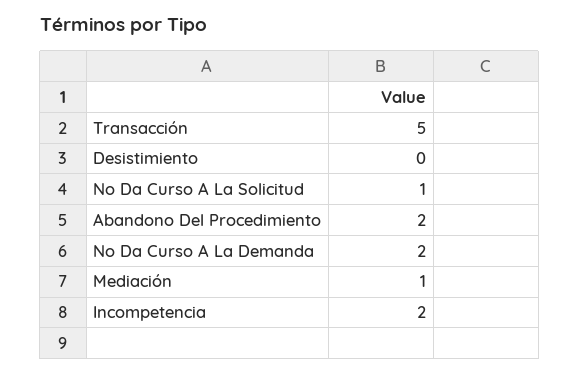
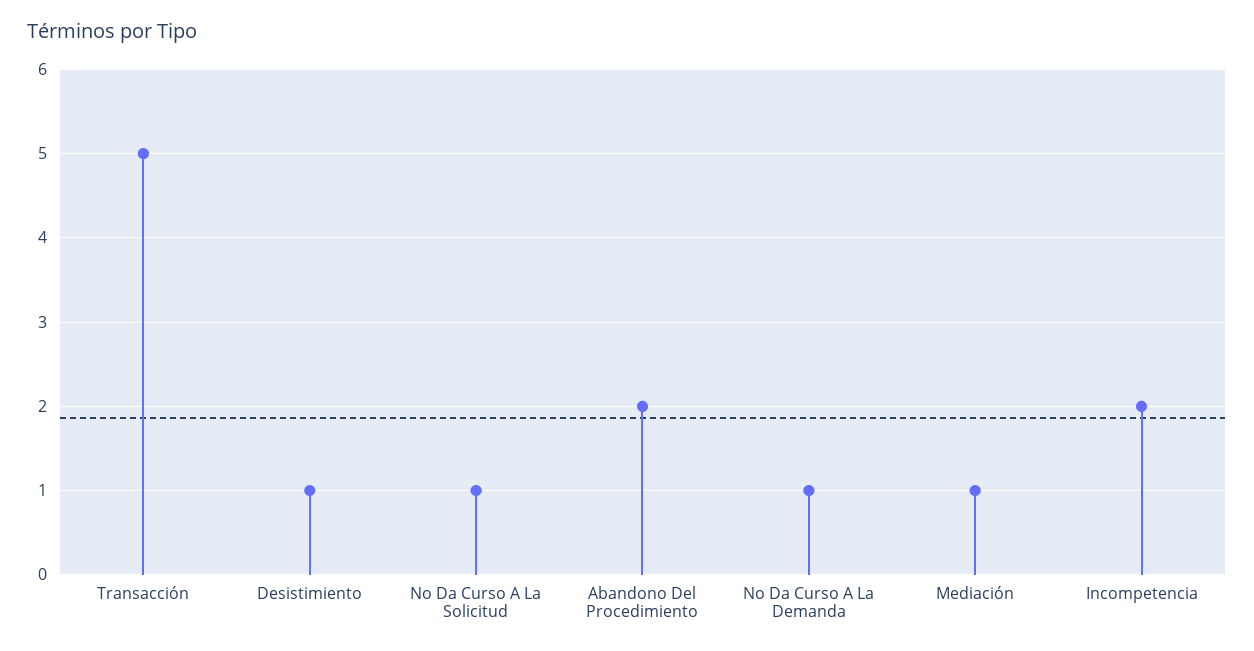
  {
    "Transacción": 5,
-   "Desistimiento": 0,
+   "Desistimiento": 1,
    "No Da Curso A La Solicitud": 1,
    "Abandono Del Procedimiento": 2,
-   "No Da Curso A La Demanda": 2,
+   "No Da Curso A La Demanda": 1,
    "Mediación": 1,
    "Incompetencia": 2
  }

